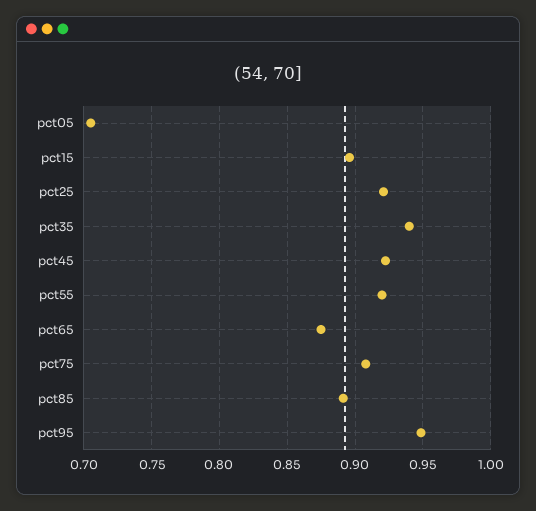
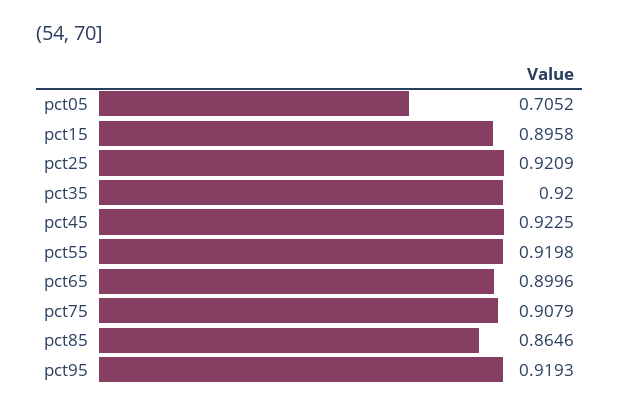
  {
    "pct05": 0.7052,
    "pct15": 0.8958,
    "pct25": 0.9209,
-   "pct35": 0.94,
+   "pct35": 0.92,
    "pct45": 0.9225,
    "pct55": 0.9198,
-   "pct65": 0.875,
+   "pct65": 0.8996,
    "pct75": 0.9079,
-   "pct85": 0.89,
+   "pct85": 0.8646,
-   "pct95": 0.95
+   "pct95": 0.9193
  }

